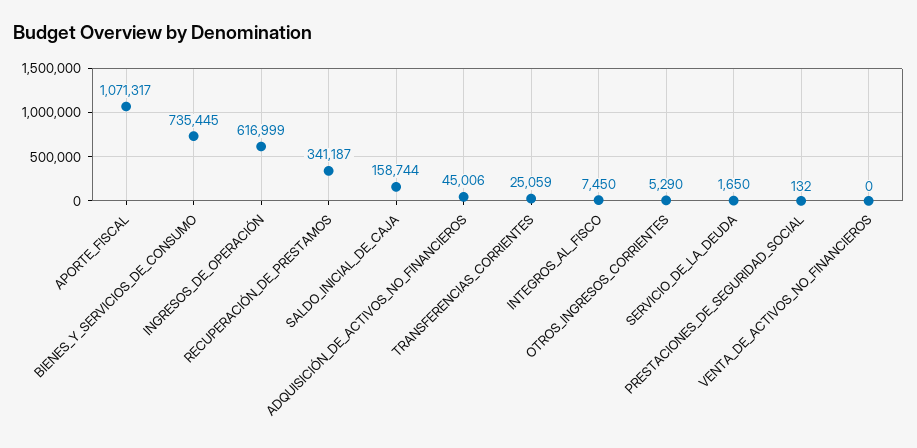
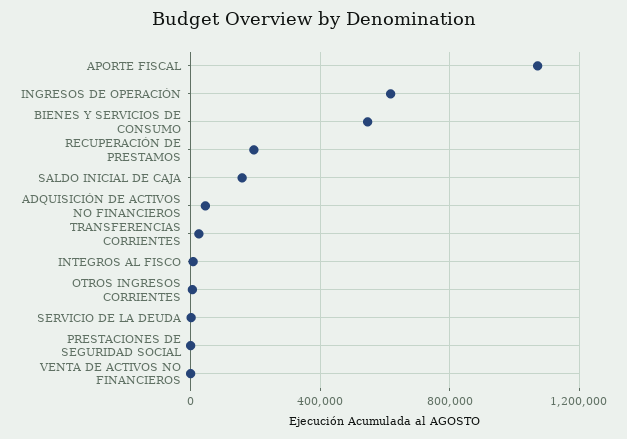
  {
    "APORTE_FISCAL": 1071317,
-   "BIENES_Y_SERVICIOS_DE_CONSUMO": 735445,
+   "BIENES_Y_SERVICIOS_DE_CONSUMO": 550000,
    "INGRESOS_DE_OPERACIÓN": 616999,
-   "RECUPERACIÓN_DE_PRESTAMOS": 341187,
+   "RECUPERACIÓN_DE_PRESTAMOS": 200000,
    "SALDO_INICIAL_DE_CAJA": 158744,
    "ADQUISICIÓN_DE_ACTIVOS_NO_FINANCIEROS": 45006,
    "TRANSFERENCIAS_CORRIENTES": 25059,
    "INTEGROS_AL_FISCO": 7450,
    "OTROS_INGRESOS_CORRIENTES": 5290,
    "SERVICIO_DE_LA_DEUDA": 1650,
    "PRESTACIONES_DE_SEGURIDAD_SOCIAL": 132,
    "VENTA_DE_ACTIVOS_NO_FINANCIEROS": 0
  }

